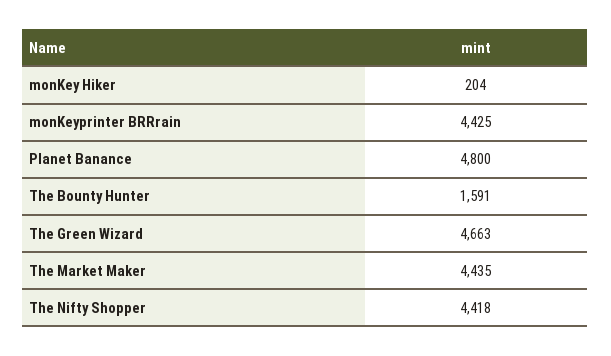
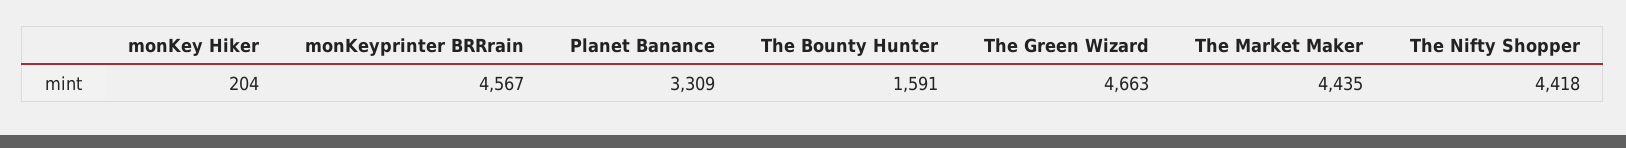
  {
    "monKey Hiker": 204,
-   "monKeyprinter BRRrain": 4425,
+   "monKeyprinter BRRrain": 4567,
-   "Planet Banance": 4800,
+   "Planet Banance": 3309,
    "The Bounty Hunter": 1591,
    "The Green Wizard": 4663,
    "The Market Maker": 4435,
    "The Nifty Shopper": 4418
  }

